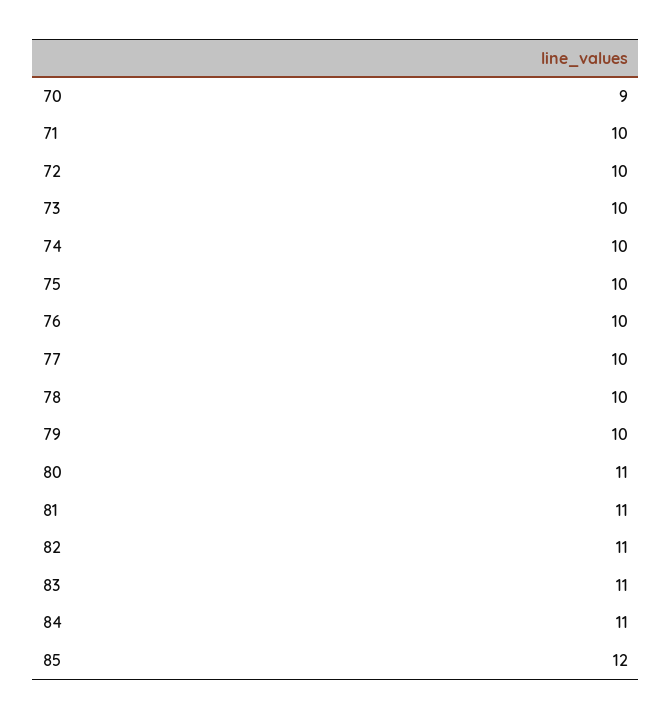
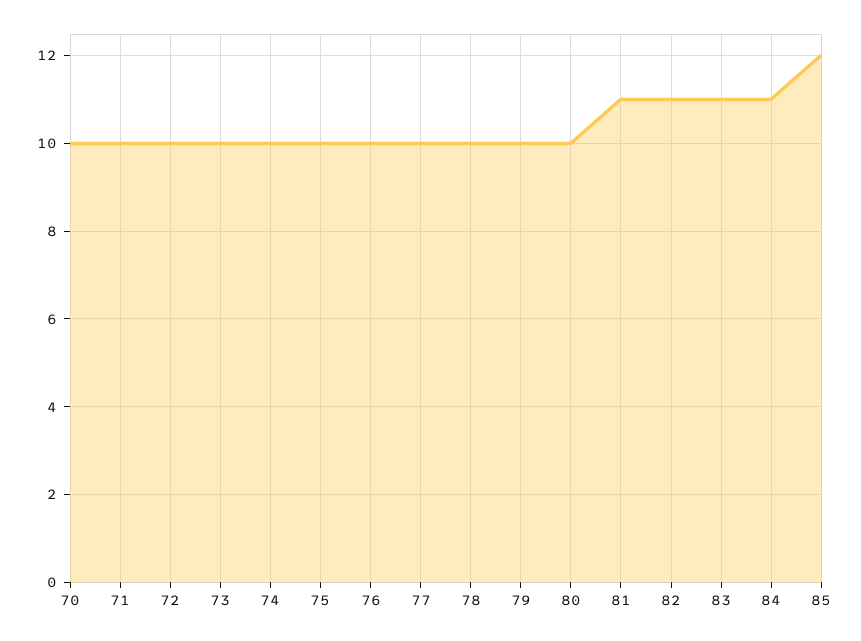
  {
-   "70": 9,
+   "70": 10,
    "71": 10,
    "72": 10,
    "73": 10,
    "74": 10,
    "75": 10,
    "76": 10,
    "77": 10,
    "78": 10,
    "79": 10,
-   "80": 11,
+   "80": 10,
    "81": 11,
    "82": 11,
    "83": 11,
    "84": 11,
    "85": 12
  }

